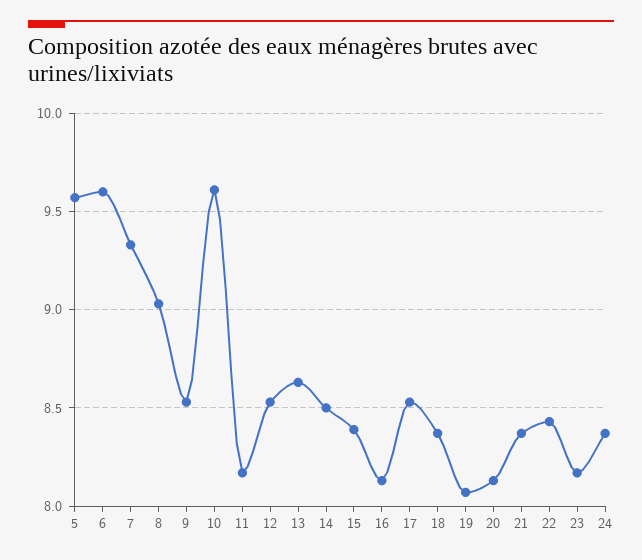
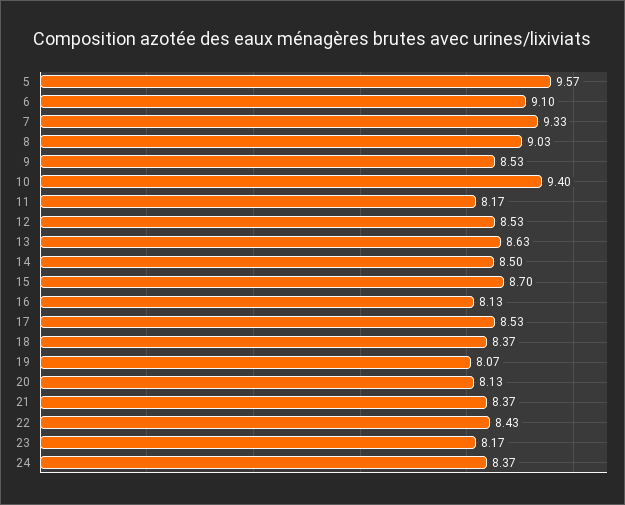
  {
    "5": 9.57,
-   "6": 9.6,
+   "6": 9.1,
    "7": 9.33,
    "8": 9.03,
    "9": 8.53,
-   "10": 9.6,
+   "10": 9.4,
    "11": 8.17,
    "12": 8.53,
    "13": 8.63,
    "14": 8.5,
-   "15": 8.4,
+   "15": 8.7,
    "16": 8.13,
    "17": 8.53,
    "18": 8.37,
    "19": 8.07,
    "20": 8.13,
    "21": 8.37,
    "22": 8.43,
    "23": 8.17,
    "24": 8.37
  }

